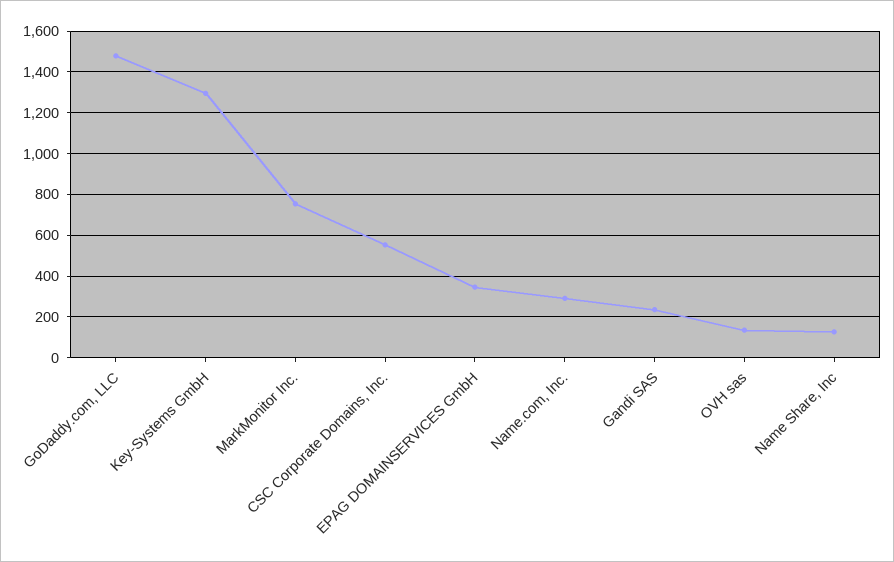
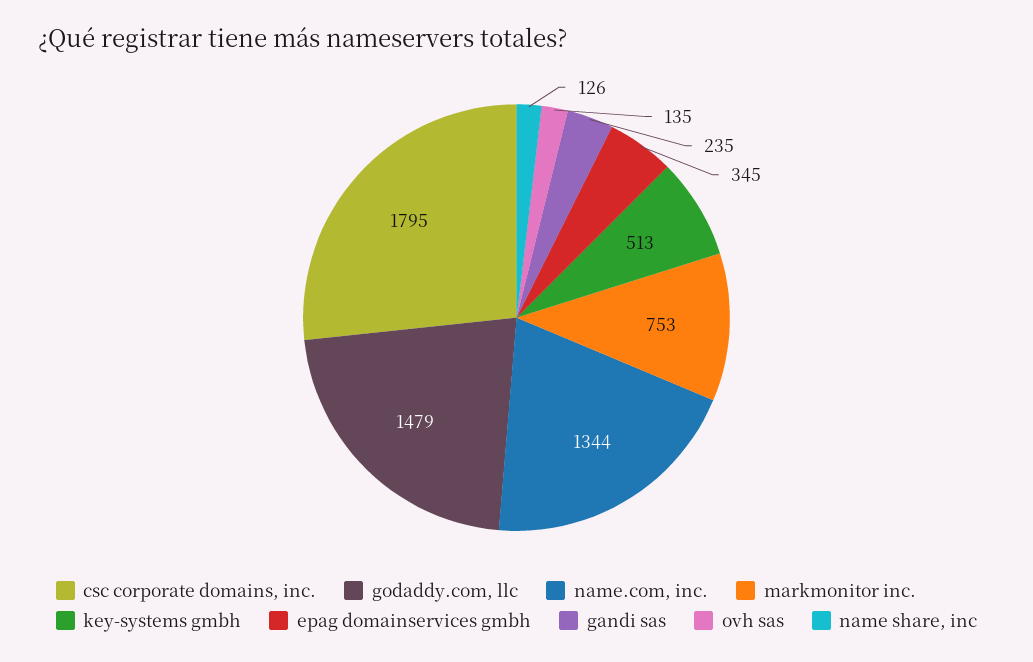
  {
    "GoDaddy.com, LLC": 1479,
-   "Key-Systems GmbH": 1300,
+   "Key-Systems GmbH": 513,
    "MarkMonitor Inc.": 753,
-   "CSC Corporate Domains, Inc.": 550,
+   "CSC Corporate Domains, Inc.": 1795,
    "EPAG DOMAINSERVICES GmbH": 345,
-   "Name.com, Inc.": 300,
+   "Name.com, Inc.": 1344,
    "Gandi SAS": 235,
    "OVH sas": 135,
    "Name Share, Inc": 126
  }

